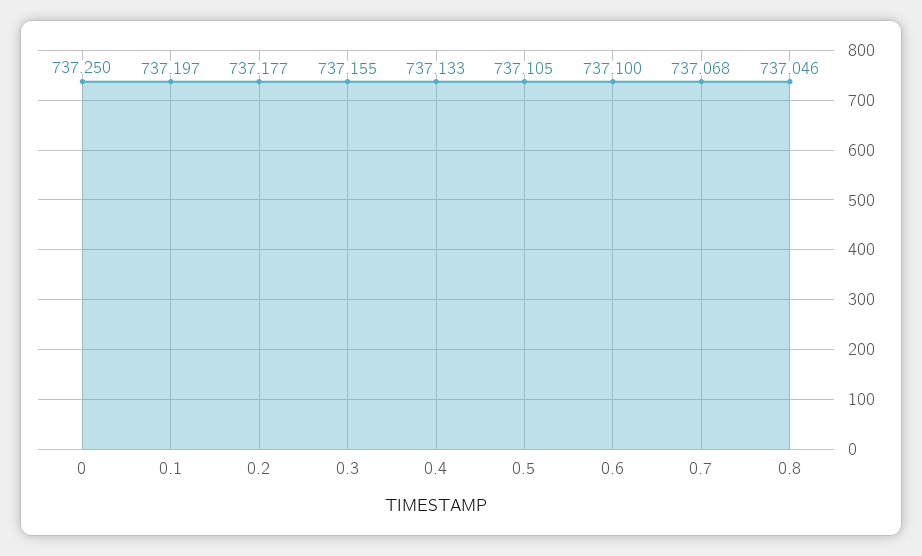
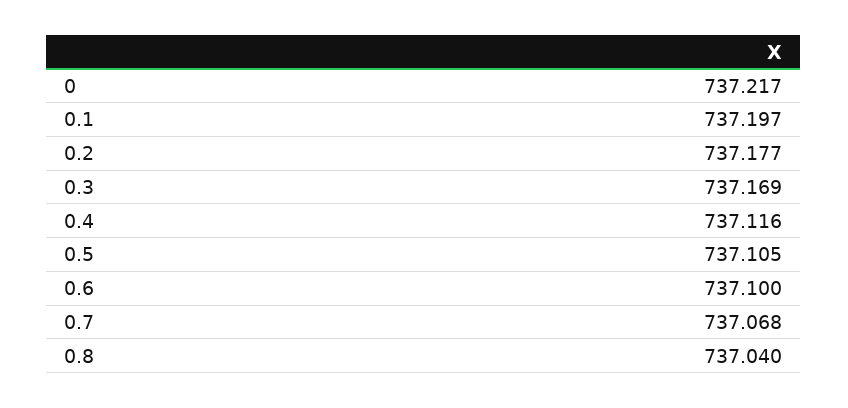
  {
-   "0": 737.25,
+   "0": 737.217,
    "0.1": 737.197,
    "0.2": 737.177,
-   "0.3": 737.155,
+   "0.3": 737.169,
-   "0.4": 737.133,
+   "0.4": 737.116,
    "0.5": 737.105,
    "0.6": 737.1,
    "0.7": 737.068,
-   "0.8": 737.046
+   "0.8": 737.04
  }

